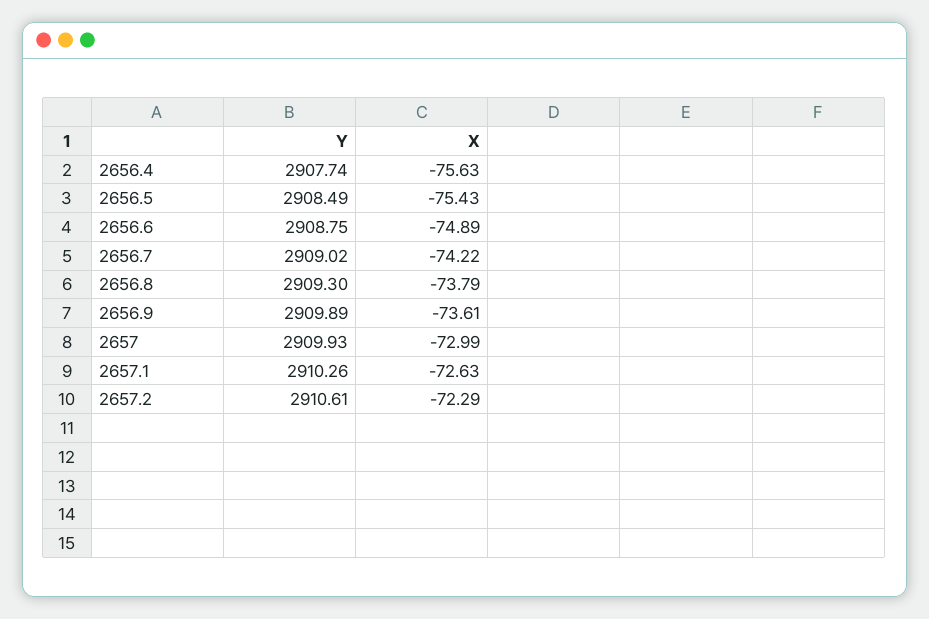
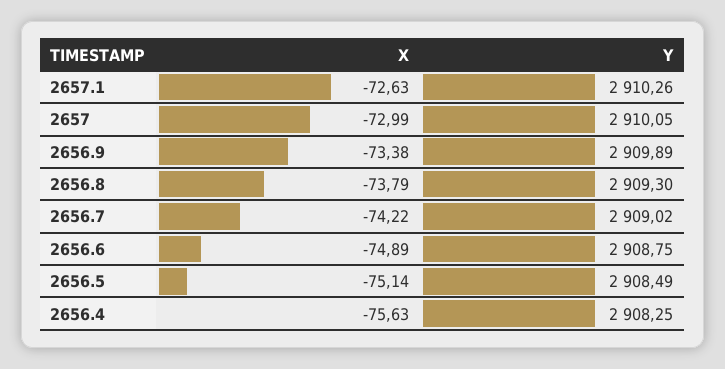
  {
    "Y": {
-     "2656.4": 2907.74,
+     "2656.4": 2908.25,
      "2656.5": 2908.49,
      "2656.6": 2908.75,
      "2656.7": 2909.02,
      "2656.8": 2909.3,
      "2656.9": 2909.89,
-     "2657": 2909.93,
+     "2657": 2910.05,
-     "2657.1": 2910.26,
+     "2657.1": 2910.26
-     "2657.2": 2910.61
    },
    "X": {
      "2656.4": -75.63,
-     "2656.5": -75.43,
+     "2656.5": -75.14,
      "2656.6": -74.89,
      "2656.7": -74.22,
      "2656.8": -73.79,
-     "2656.9": -73.61,
+     "2656.9": -73.38,
      "2657": -72.99,
-     "2657.1": -72.63,
+     "2657.1": -72.63
-     "2657.2": -72.29
    }
  }

